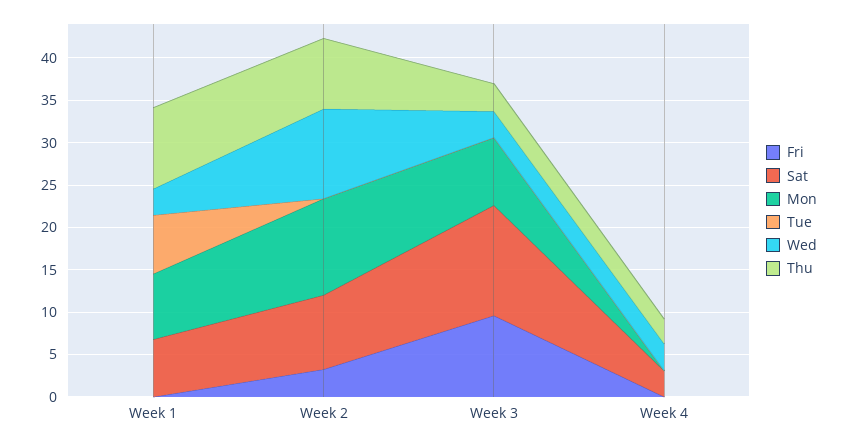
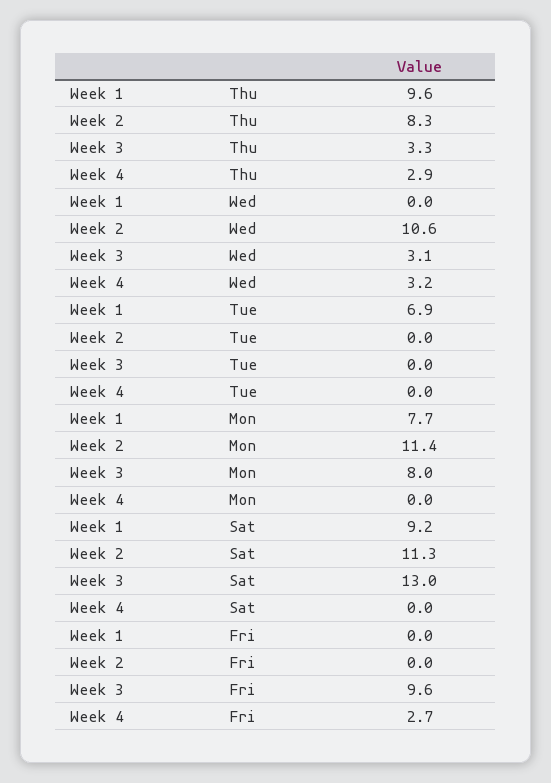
  {
    "Fri": {
      "Week 1": 0,
-     "Week 2": 3,
+     "Week 2": 0,
      "Week 3": 9.6,
-     "Week 4": 0
+     "Week 4": 2.7
    },
    "Sat": {
-     "Week 1": 7,
+     "Week 1": 9.2,
-     "Week 2": 9,
+     "Week 2": 11.3,
      "Week 3": 13,
-     "Week 4": 3
+     "Week 4": 0
    },
    "Mon": {
      "Week 1": 7.7,
      "Week 2": 11.4,
      "Week 3": 8,
      "Week 4": 0
    },
    "Tue": {
      "Week 1": 6.9,
      "Week 2": 0,
      "Week 3": 0,
      "Week 4": 0
    },
    "Wed": {
-     "Week 1": 3,
+     "Week 1": 0,
      "Week 2": 10.6,
      "Week 3": 3.1,
      "Week 4": 3.2
    },
    "Thu": {
      "Week 1": 9.6,
      "Week 2": 8.3,
      "Week 3": 3.3,
      "Week 4": 2.9
    }
  }

